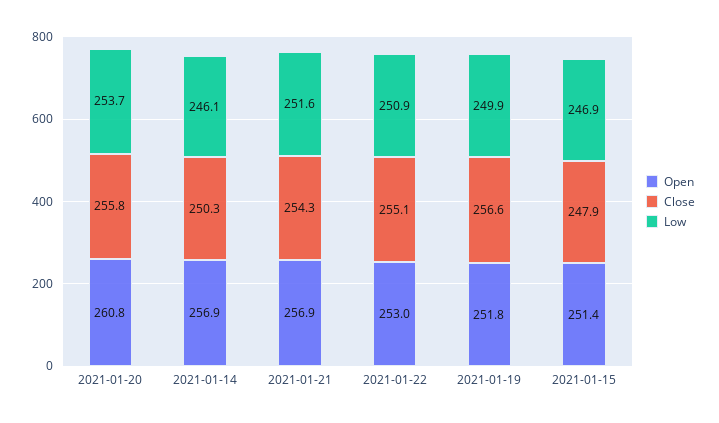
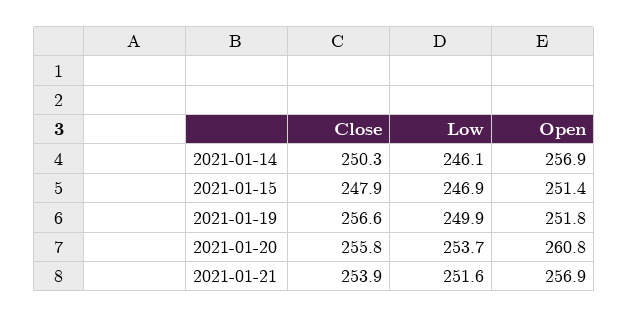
  {
    "Open": {
      "2021-01-20": 260.8,
      "2021-01-14": 256.9,
      "2021-01-21": 256.9,
-     "2021-01-22": 253,
      "2021-01-19": 251.8,
      "2021-01-15": 251.4
    },
    "Close": {
      "2021-01-20": 255.8,
      "2021-01-14": 250.3,
-     "2021-01-21": 254.3,
+     "2021-01-21": 253.9,
-     "2021-01-22": 255.1,
      "2021-01-19": 256.6,
      "2021-01-15": 247.9
    },
    "Low": {
      "2021-01-20": 253.7,
      "2021-01-14": 246.1,
      "2021-01-21": 251.6,
-     "2021-01-22": 250.9,
      "2021-01-19": 249.9,
      "2021-01-15": 246.9
    }
  }

